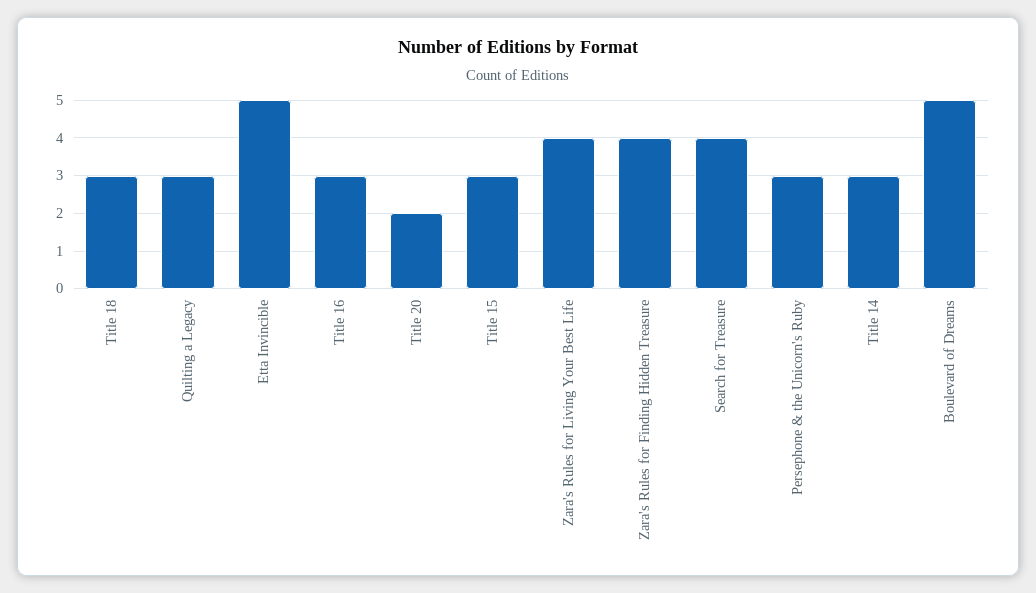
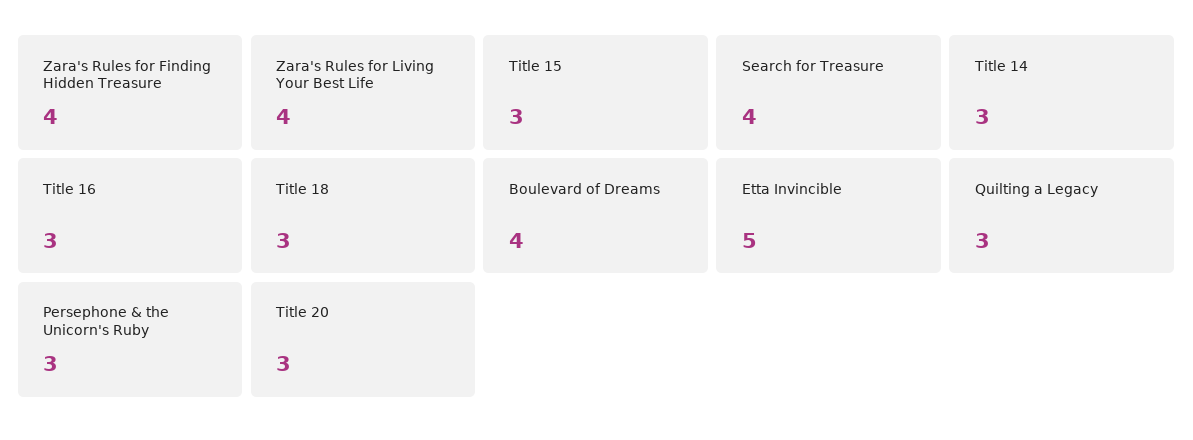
  {
    "Title 18": 3,
    "Quilting a Legacy": 3,
    "Etta Invincible": 5,
    "Title 16": 3,
-   "Title 20": 2,
+   "Title 20": 3,
    "Title 15": 3,
    "Zara's Rules for Living Your Best Life": 4,
    "Zara's Rules for Finding Hidden Treasure": 4,
    "Search for Treasure": 4,
    "Persephone & the Unicorn's Ruby": 3,
    "Title 14": 3,
-   "Boulevard of Dreams": 5
+   "Boulevard of Dreams": 4
  }

